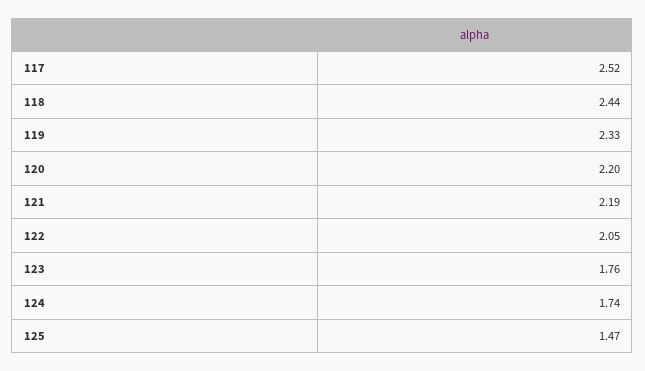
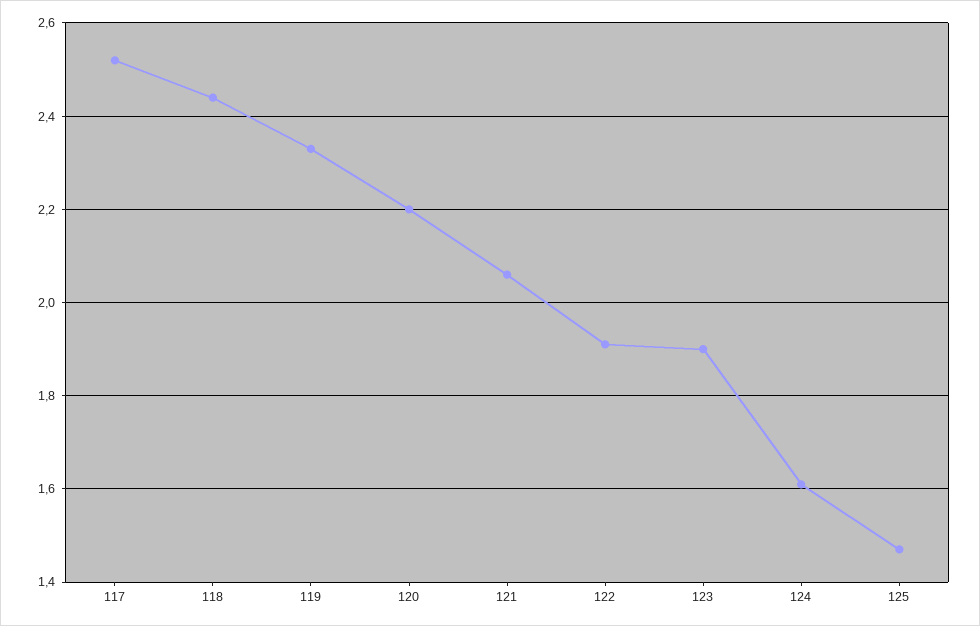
  {
    "117": 2.52,
    "118": 2.44,
    "119": 2.33,
    "120": 2.2,
-   "121": 2.19,
+   "121": 2.05,
-   "122": 2.05,
+   "122": 1.9,
-   "123": 1.76,
+   "123": 1.9,
-   "124": 1.74,
+   "124": 1.6,
    "125": 1.47
  }

